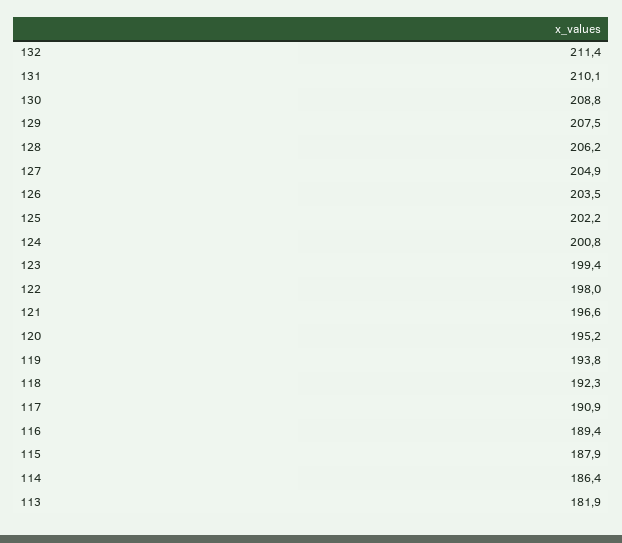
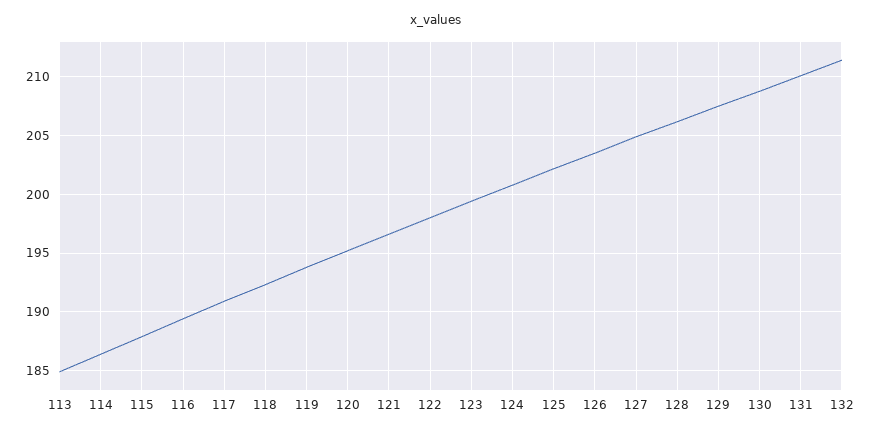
  {
    "132": 211.4,
    "131": 210.1,
    "130": 208.8,
    "129": 207.5,
    "128": 206.2,
    "127": 204.9,
    "126": 203.5,
    "125": 202.2,
    "124": 200.8,
    "123": 199.4,
    "122": 198,
    "121": 196.6,
    "120": 195.2,
    "119": 193.8,
    "118": 192.3,
    "117": 190.9,
    "116": 189.4,
    "115": 187.9,
    "114": 186.4,
-   "113": 181.9
+   "113": 185
  }

